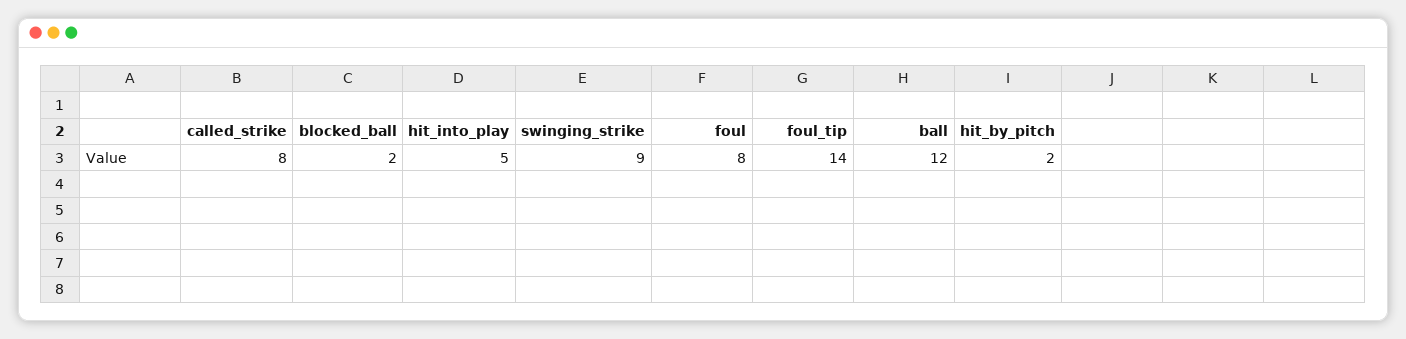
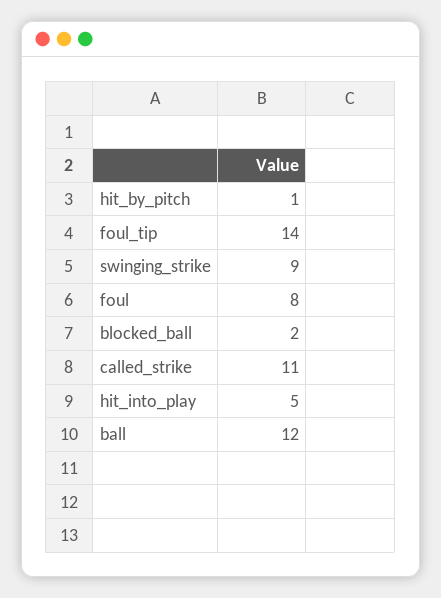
  {
-   "called_strike": 8,
+   "called_strike": 11,
    "blocked_ball": 2,
    "hit_into_play": 5,
    "swinging_strike": 9,
    "foul": 8,
    "foul_tip": 14,
    "ball": 12,
-   "hit_by_pitch": 2
+   "hit_by_pitch": 1
  }

